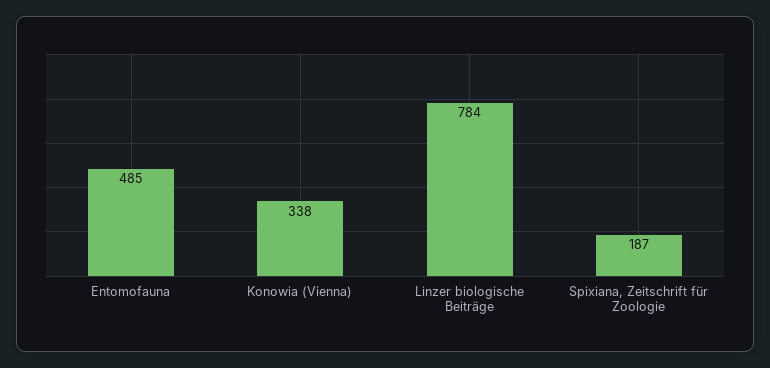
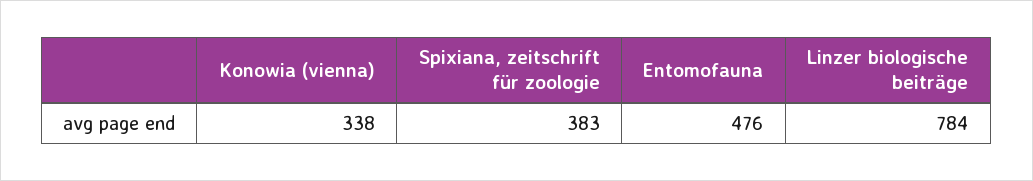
  {
-   "Entomofauna": 485,
+   "Entomofauna": 476,
    "Konowia (Vienna)": 338,
    "Linzer biologische Beiträge": 784,
-   "Spixiana, Zeitschrift für Zoologie": 187
+   "Spixiana, Zeitschrift für Zoologie": 383
  }

